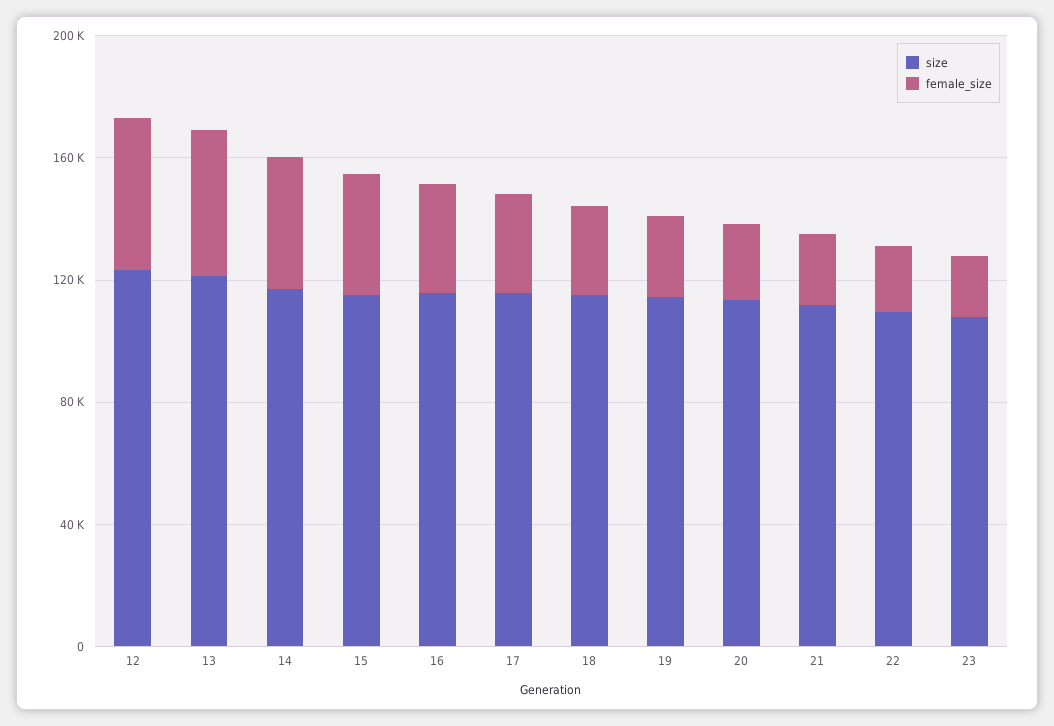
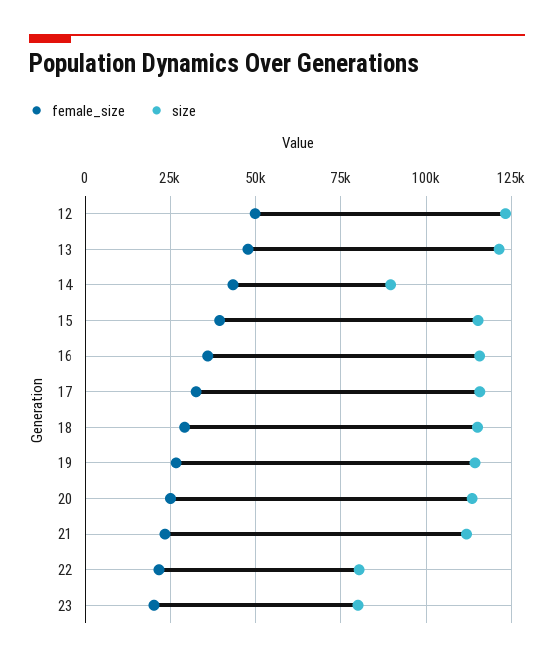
  {
    "size": {
      "12": 122500,
      "13": 122500,
-     "14": 120000,
+     "14": 90000,
      "15": 115000,
      "16": 115000,
      "17": 115000,
      "18": 115000,
      "19": 115000,
      "20": 112500,
      "21": 112500,
-     "22": 110000,
+     "22": 80000,
-     "23": 110000
+     "23": 80000
    },
    "female_size": {
      "12": 50000,
      "13": 47500,
      "14": 42500,
      "15": 40000,
      "16": 35000,
      "17": 32500,
      "18": 30000,
      "19": 27500,
      "20": 25000,
      "21": 22500,
      "22": 22500,
      "23": 20000
    }
  }

